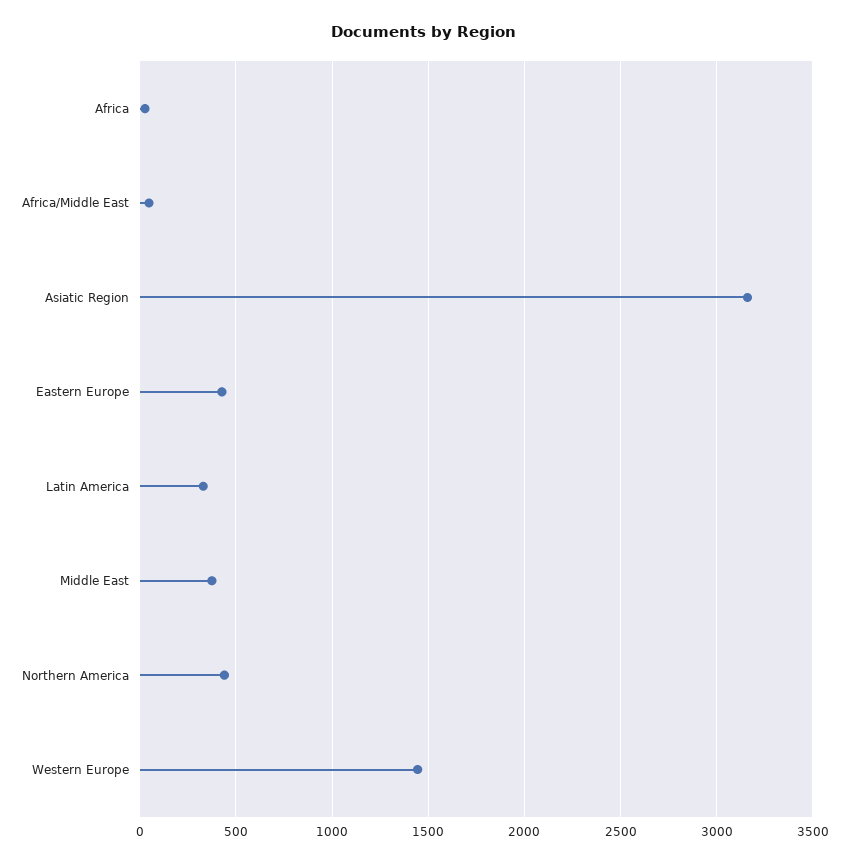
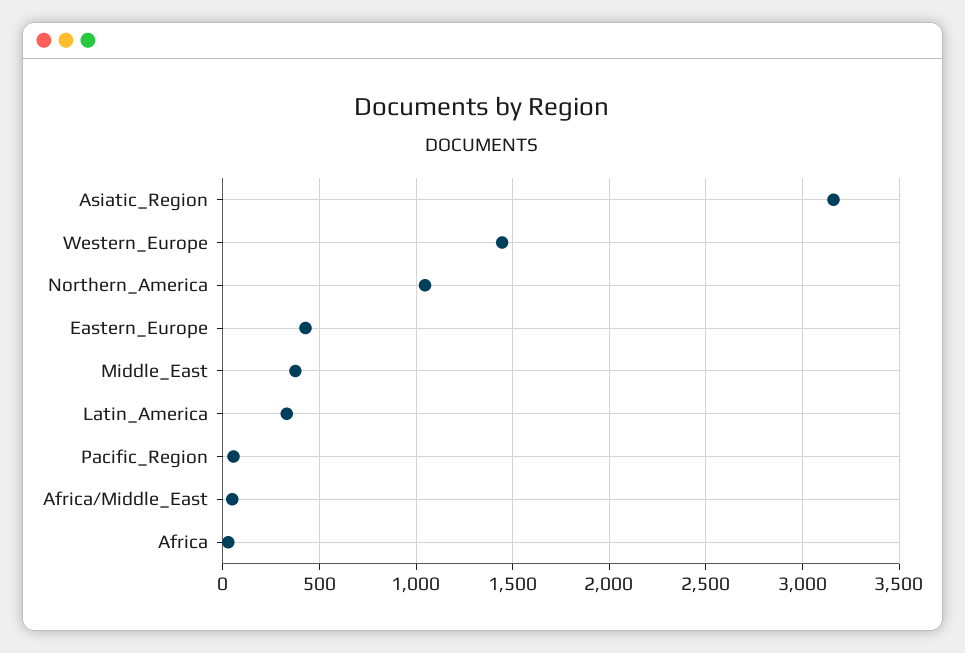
  {
    "Africa": 50,
    "Africa/Middle East": 50,
    "Asiatic Region": 3150,
    "Eastern Europe": 450,
    "Latin America": 350,
    "Middle East": 400,
-   "Northern America": 450,
+   "Northern America": 1050,
-   "Western Europe": 1450
+   "Western Europe": 1450,
+   "Pacific_Region": 50
  }

